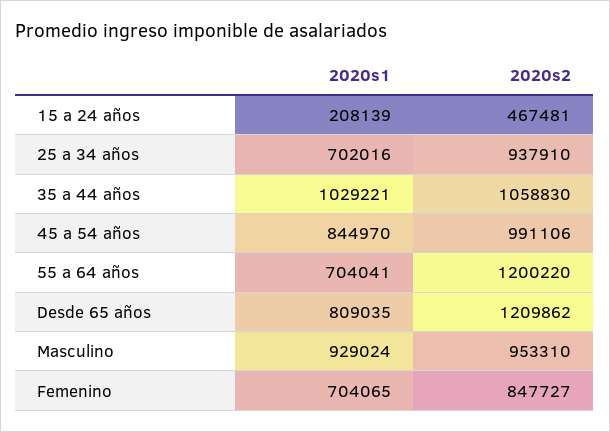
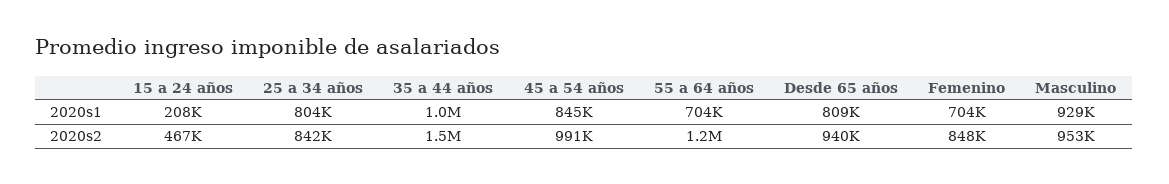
  {
    "2020s1": {
      "15 a 24 años": 208139,
-     "25 a 34 años": 702016,
+     "25 a 34 años": 804000,
      "35 a 44 años": 1029221,
      "45 a 54 años": 844970,
      "55 a 64 años": 704041,
      "Desde 65 años": 809035,
      "Masculino": 929024,
      "Femenino": 704065
    },
    "2020s2": {
      "15 a 24 años": 467481,
-     "25 a 34 años": 937910,
+     "25 a 34 años": 842000,
-     "35 a 44 años": 1058830,
+     "35 a 44 años": 1500000,
      "45 a 54 años": 991106,
      "55 a 64 años": 1200220,
-     "Desde 65 años": 1209862,
+     "Desde 65 años": 940000,
      "Masculino": 953310,
      "Femenino": 847727
    }
  }

